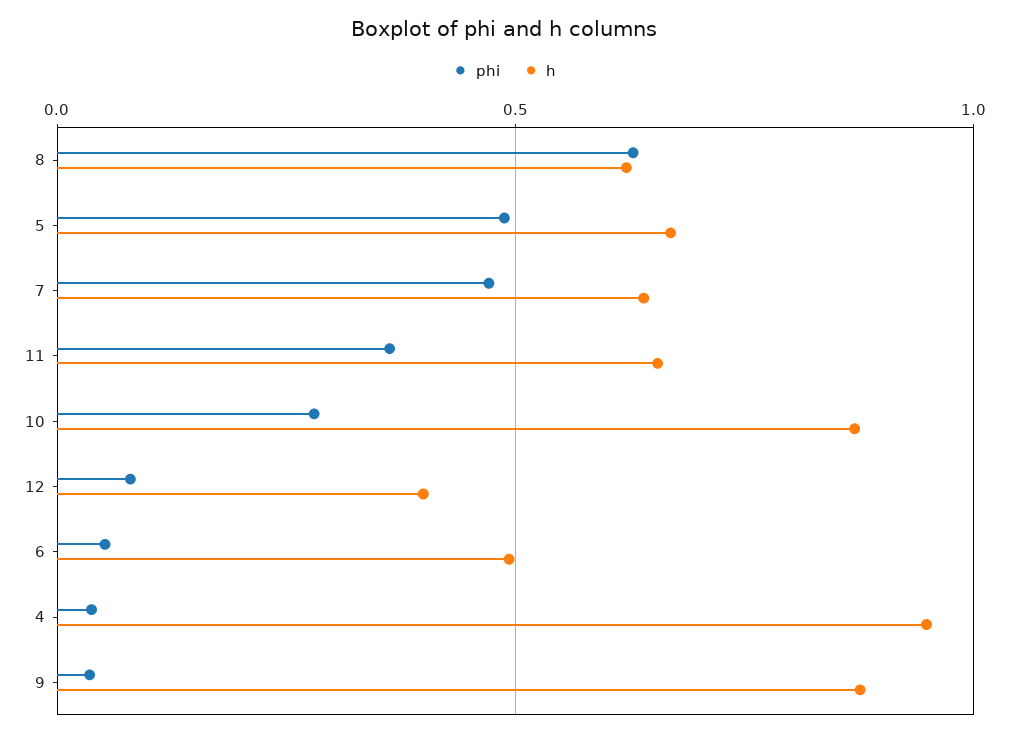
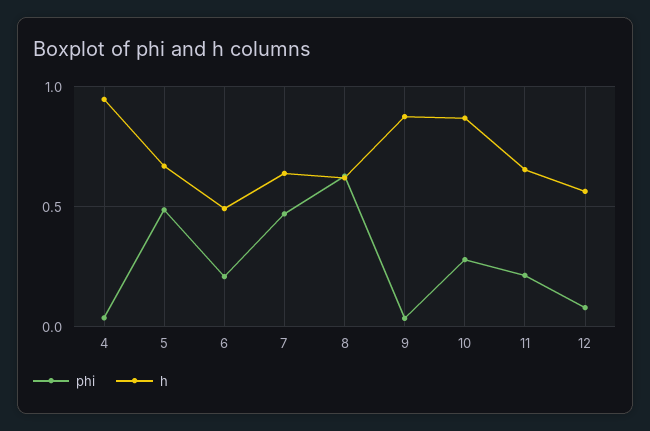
  {
    "phi": {
      "8": 0.65,
      "5": 0.5,
      "7": 0.45,
-     "11": 0.35,
+     "11": 0.2,
      "10": 0.3,
      "12": 0.1,
-     "6": 0.05,
+     "6": 0.2,
      "4": 0.05,
      "9": 0.05
    },
    "h": {
      "8": 0.6,
      "5": 0.65,
      "7": 0.65,
      "11": 0.65,
      "10": 0.85,
-     "12": 0.4,
+     "12": 0.55,
      "6": 0.5,
      "4": 0.95,
      "9": 0.9
    }
  }

